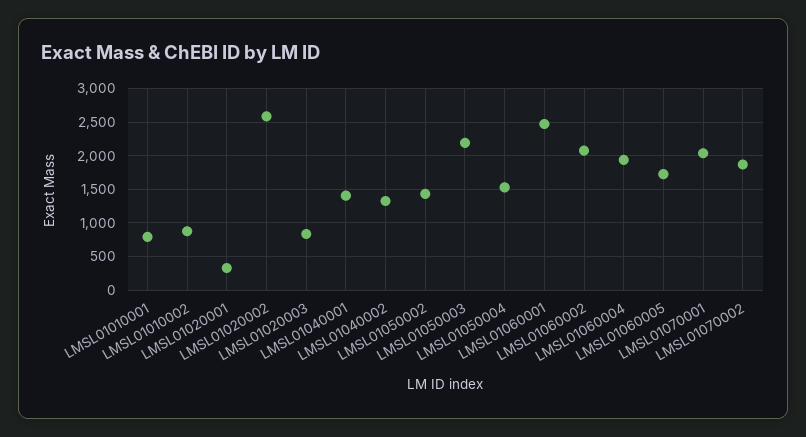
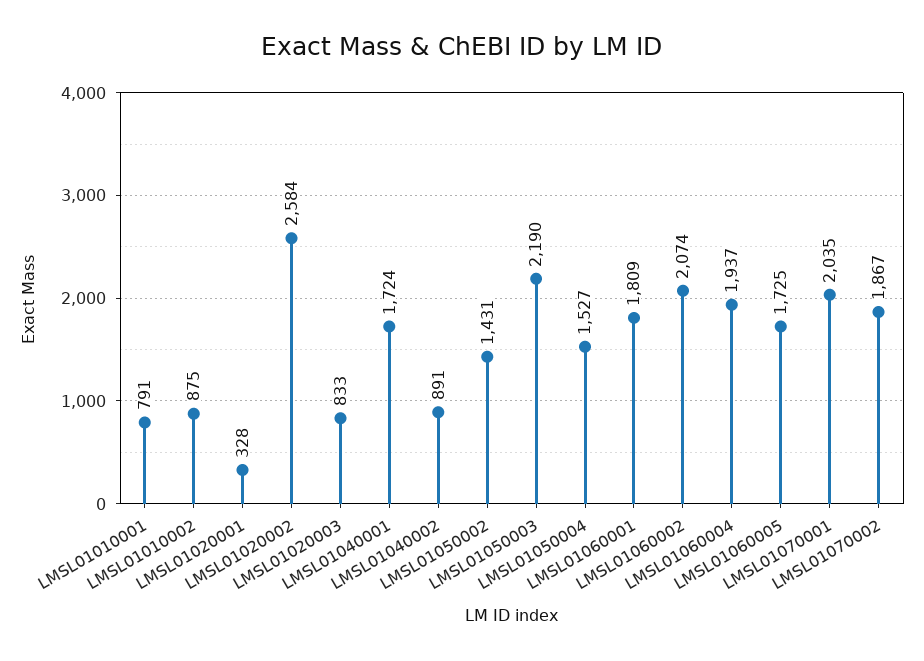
  {
    "LMSL01010001": 791,
    "LMSL01010002": 875,
    "LMSL01020001": 328,
    "LMSL01020002": 2584,
    "LMSL01020003": 833,
-   "LMSL01040001": 1400,
+   "LMSL01040001": 1724,
-   "LMSL01040002": 1300,
+   "LMSL01040002": 891,
    "LMSL01050002": 1431,
    "LMSL01050003": 2190,
    "LMSL01050004": 1527,
-   "LMSL01060001": 2500,
+   "LMSL01060001": 1809,
    "LMSL01060002": 2074,
    "LMSL01060004": 1937,
    "LMSL01060005": 1725,
    "LMSL01070001": 2035,
    "LMSL01070002": 1867
  }

